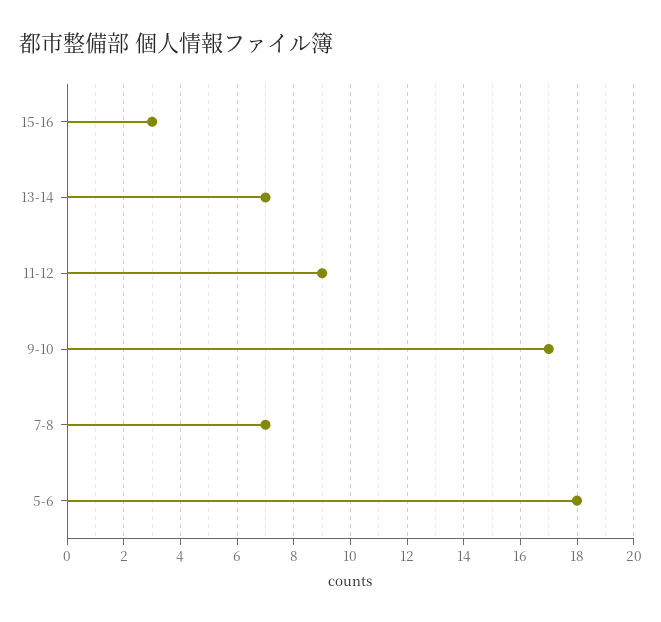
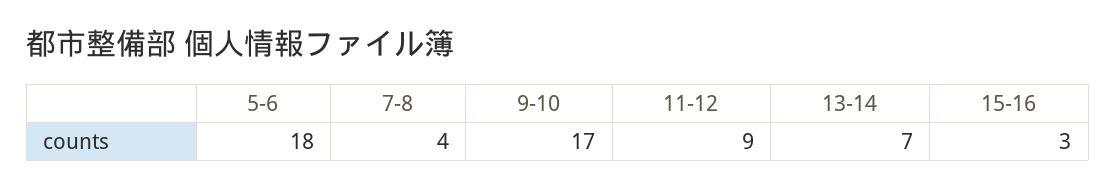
  {
    "15-16": 3,
    "13-14": 7,
    "11-12": 9,
    "9-10": 17,
-   "7-8": 7,
+   "7-8": 4,
    "5-6": 18
  }

